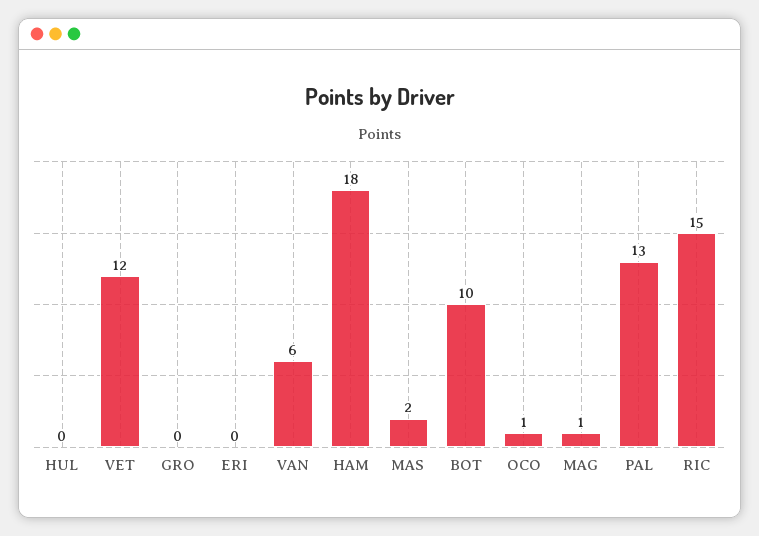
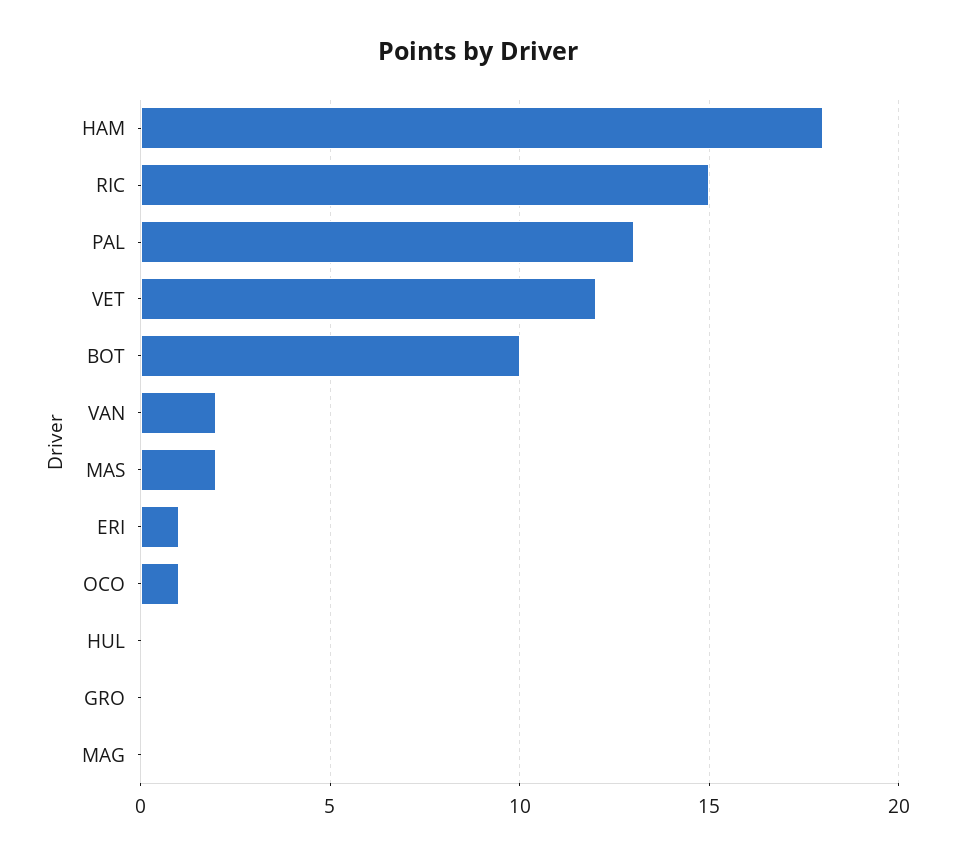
  {
    "HUL": 0,
    "VET": 12,
    "GRO": 0,
-   "ERI": 0,
+   "ERI": 1,
-   "VAN": 6,
+   "VAN": 2,
    "HAM": 18,
    "MAS": 2,
    "BOT": 10,
    "OCO": 1,
-   "MAG": 1,
+   "MAG": 0,
    "PAL": 13,
    "RIC": 15
  }

